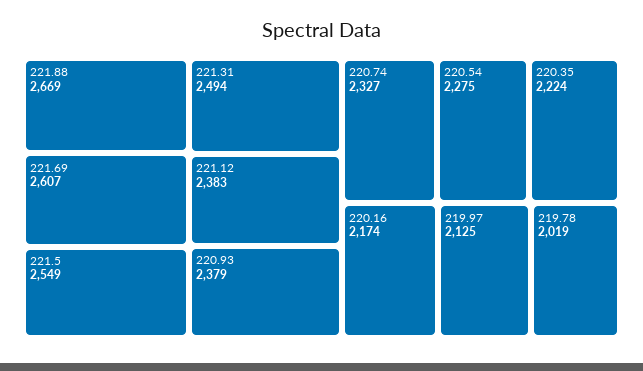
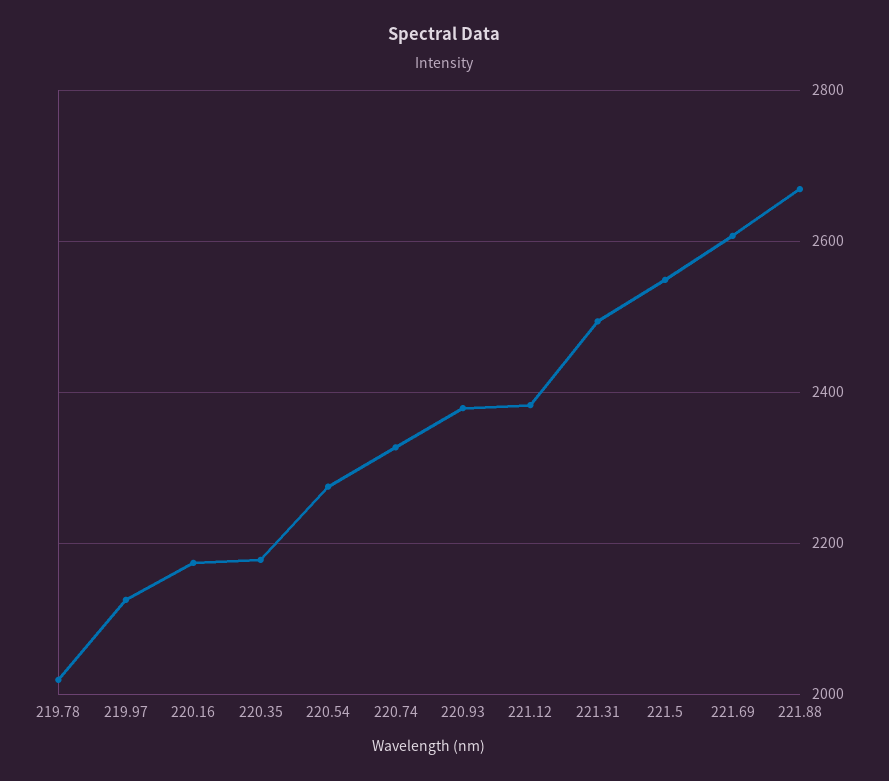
  {
    "221.88": 2669,
    "221.69": 2607,
    "221.5": 2549,
    "221.31": 2494,
    "221.12": 2383,
    "220.93": 2379,
    "220.74": 2327,
    "220.54": 2275,
-   "220.35": 2224,
+   "220.35": 2180,
    "220.16": 2174,
    "219.97": 2125,
    "219.78": 2019
  }

